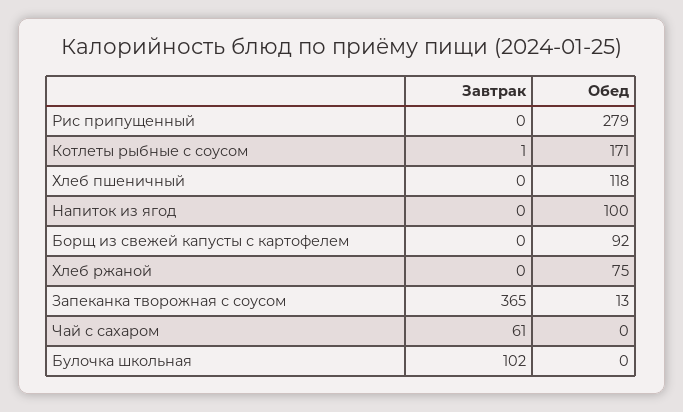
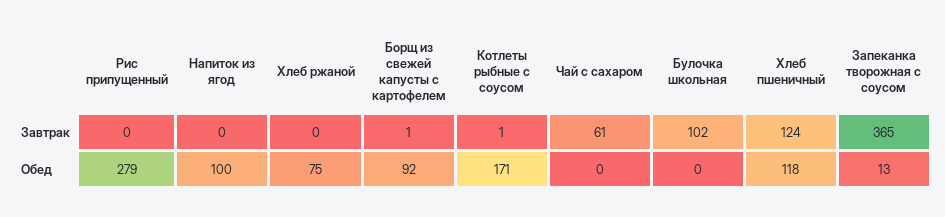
  {
    "Завтрак": {
      "Рис припущенный": 0,
      "Котлеты рыбные с соусом": 1,
-     "Хлеб пшеничный": 0,
+     "Хлеб пшеничный": 124,
      "Напиток из ягод": 0,
-     "Борщ из свежей капусты с картофелем": 0,
+     "Борщ из свежей капусты с картофелем": 1,
      "Хлеб ржаной": 0,
      "Запеканка творожная с соусом": 365,
      "Чай с сахаром": 61,
      "Булочка школьная": 102
    },
    "Обед": {
      "Рис припущенный": 279,
      "Котлеты рыбные с соусом": 171,
      "Хлеб пшеничный": 118,
      "Напиток из ягод": 100,
      "Борщ из свежей капусты с картофелем": 92,
      "Хлеб ржаной": 75,
      "Запеканка творожная с соусом": 13,
      "Чай с сахаром": 0,
      "Булочка школьная": 0
    }
  }

